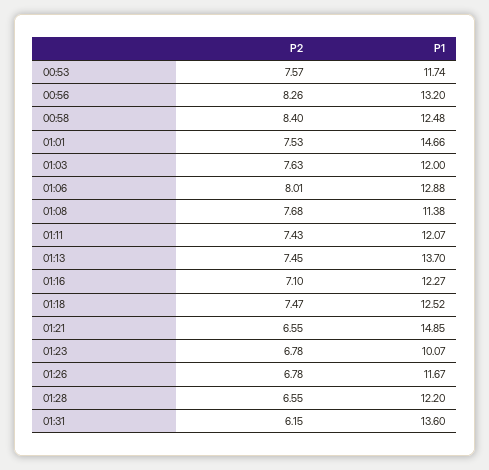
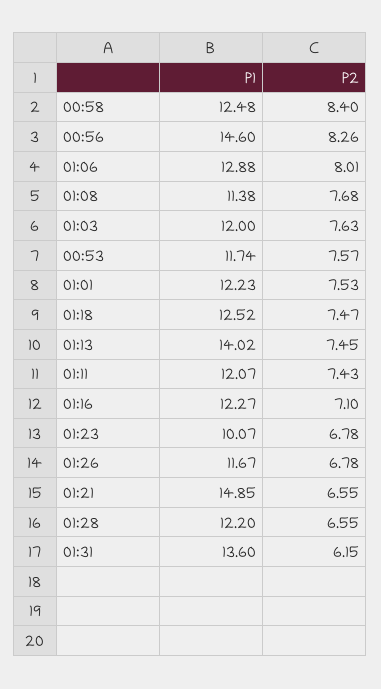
  {
    "P2": {
      "00:53": 7.57,
      "00:56": 8.26,
      "00:58": 8.4,
      "01:01": 7.53,
      "01:03": 7.63,
      "01:06": 8.01,
      "01:08": 7.68,
      "01:11": 7.43,
      "01:13": 7.45,
      "01:16": 7.1,
      "01:18": 7.47,
      "01:21": 6.55,
      "01:23": 6.78,
      "01:26": 6.78,
      "01:28": 6.55,
      "01:31": 6.15
    },
    "P1": {
      "00:53": 11.74,
-     "00:56": 13.2,
+     "00:56": 14.6,
      "00:58": 12.48,
-     "01:01": 14.66,
+     "01:01": 12.23,
      "01:03": 12,
      "01:06": 12.88,
      "01:08": 11.38,
      "01:11": 12.07,
-     "01:13": 13.7,
+     "01:13": 14.02,
      "01:16": 12.27,
      "01:18": 12.52,
      "01:21": 14.85,
      "01:23": 10.07,
      "01:26": 11.67,
      "01:28": 12.2,
      "01:31": 13.6
    }
  }

